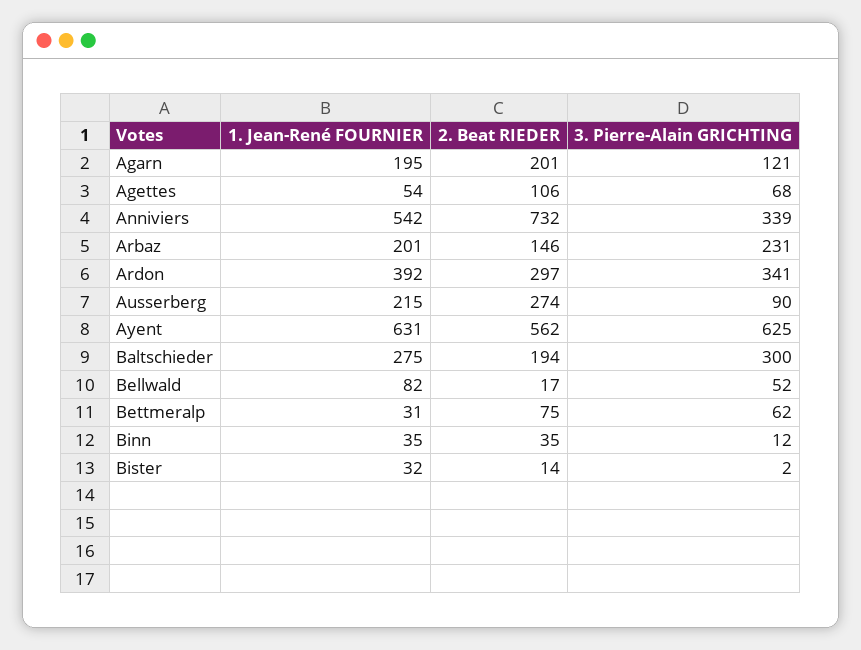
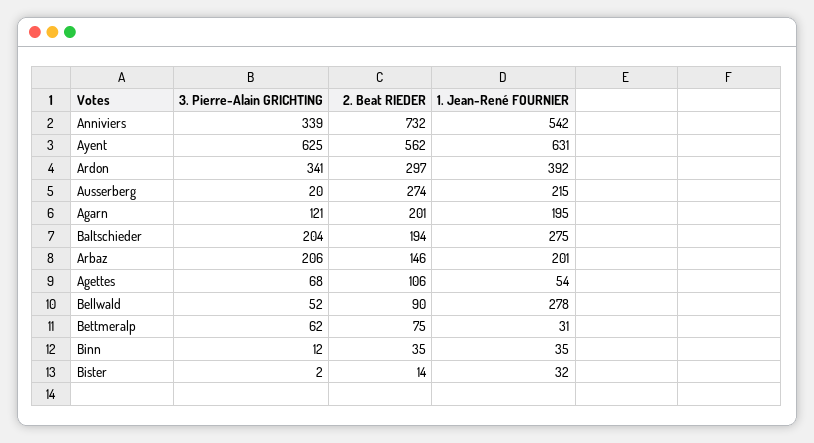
  {
    "1. Jean-René FOURNIER": {
      "Agarn": 195,
      "Agettes": 54,
      "Anniviers": 542,
      "Arbaz": 201,
      "Ardon": 392,
      "Ausserberg": 215,
      "Ayent": 631,
      "Baltschieder": 275,
-     "Bellwald": 82,
+     "Bellwald": 278,
      "Bettmeralp": 31,
      "Binn": 35,
      "Bister": 32
    },
    "2. Beat RIEDER": {
      "Agarn": 201,
      "Agettes": 106,
      "Anniviers": 732,
      "Arbaz": 146,
      "Ardon": 297,
      "Ausserberg": 274,
      "Ayent": 562,
      "Baltschieder": 194,
-     "Bellwald": 17,
+     "Bellwald": 90,
      "Bettmeralp": 75,
      "Binn": 35,
      "Bister": 14
    },
    "3. Pierre-Alain GRICHTING": {
      "Agarn": 121,
      "Agettes": 68,
      "Anniviers": 339,
-     "Arbaz": 231,
+     "Arbaz": 206,
      "Ardon": 341,
-     "Ausserberg": 90,
+     "Ausserberg": 20,
      "Ayent": 625,
-     "Baltschieder": 300,
+     "Baltschieder": 204,
      "Bellwald": 52,
      "Bettmeralp": 62,
      "Binn": 12,
      "Bister": 2
    }
  }

